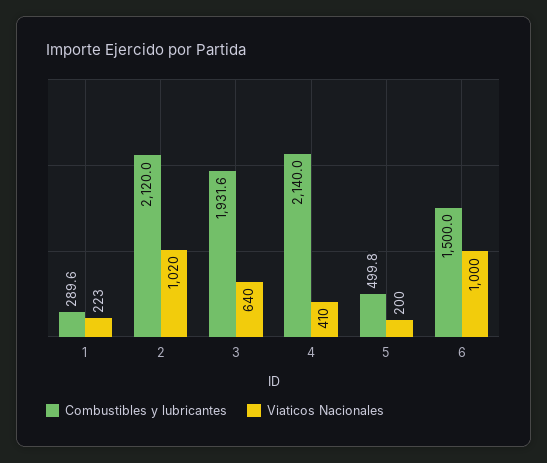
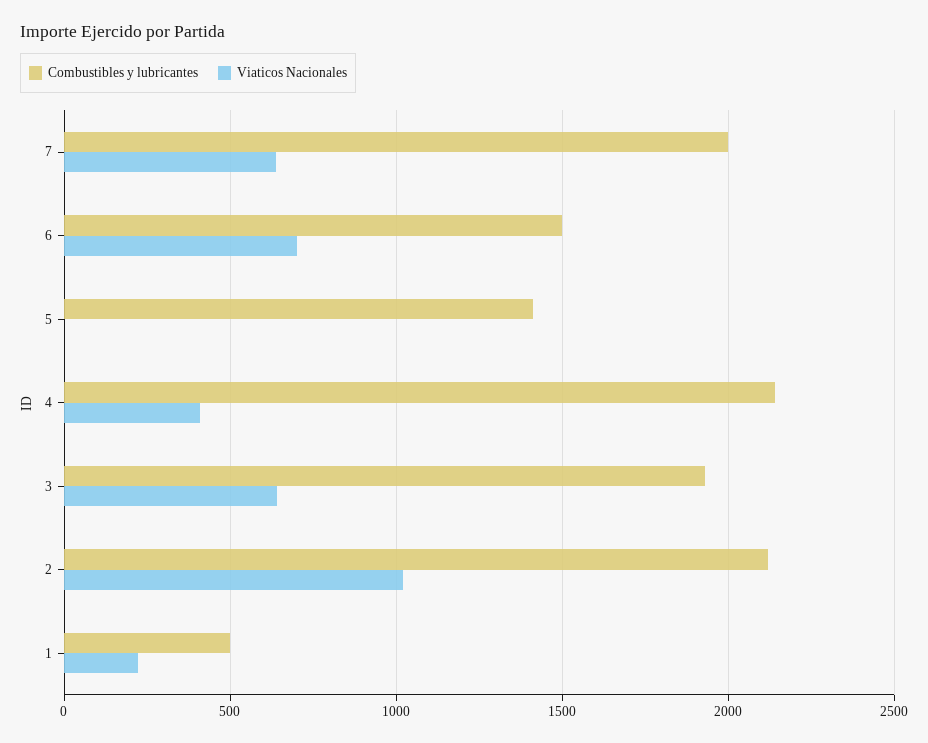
  {
    "Combustibles y lubricantes": {
-     "1": 289.6,
+     "1": 500,
      "2": 2120,
      "3": 1931.6,
      "4": 2140,
-     "5": 499.8,
+     "5": 1400,
-     "6": 1500
+     "6": 1500,
+     "7": 2000
    },
    "Viaticos Nacionales": {
      "1": 223,
      "2": 1020,
      "3": 640,
      "4": 410,
-     "5": 200,
+     "5": 0,
-     "6": 1000
+     "6": 700,
+     "7": 650
    }
  }

